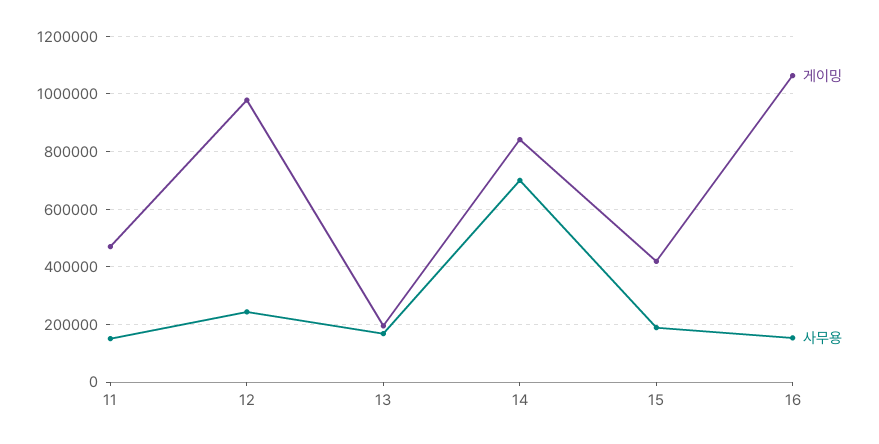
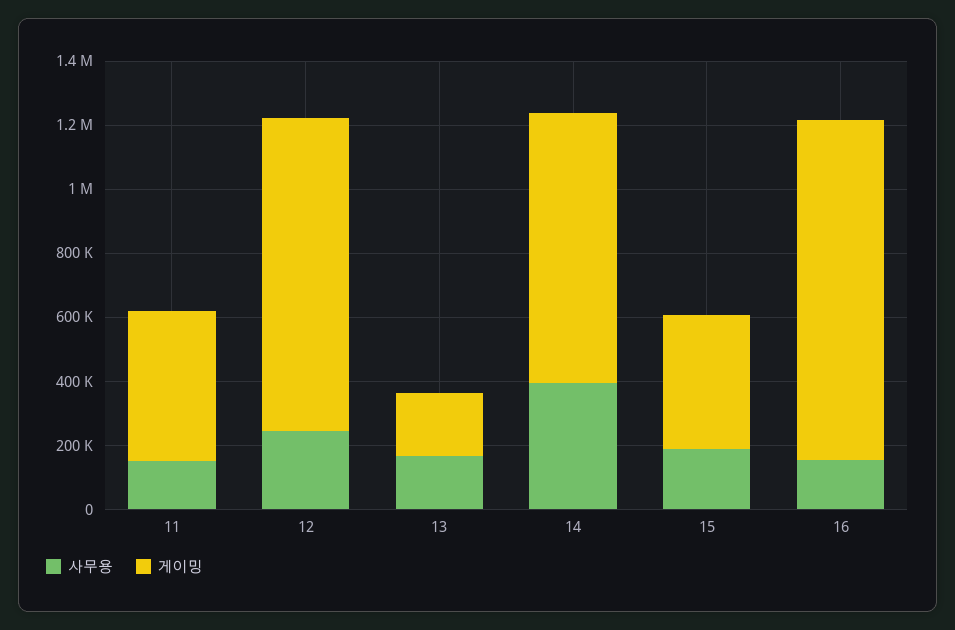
  {
    "게이밍": {
      "11": 475000,
      "12": 975000,
      "13": 200000,
      "14": 850000,
      "15": 425000,
      "16": 1075000
    },
    "사무용": {
      "11": 150000,
      "12": 250000,
      "13": 175000,
-     "14": 700000,
+     "14": 400000,
      "15": 200000,
      "16": 150000
    }
  }

